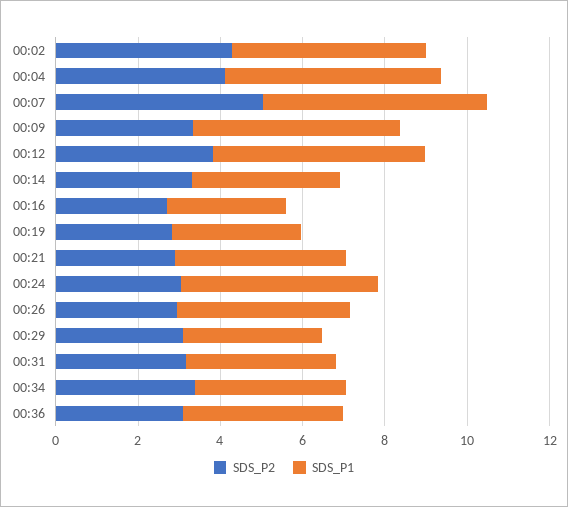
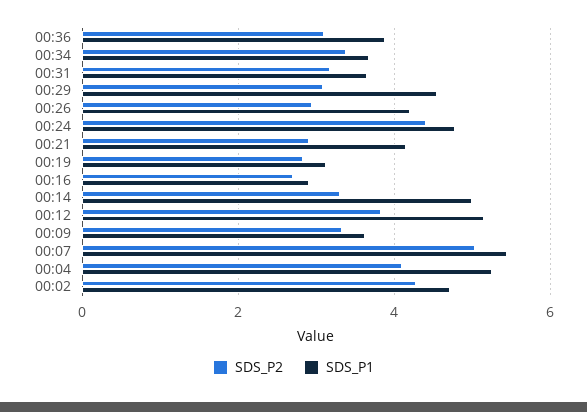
  {
    "SDS_P2": {
      "00:02": 4.2,
      "00:04": 4.2,
      "00:07": 5,
      "00:09": 3.4,
      "00:12": 3.8,
      "00:14": 3.4,
      "00:16": 2.8,
      "00:19": 2.8,
      "00:21": 3,
-     "00:24": 3,
+     "00:24": 4.4,
      "00:26": 3,
      "00:29": 3,
      "00:31": 3.2,
      "00:34": 3.4,
      "00:36": 3.2
    },
    "SDS_P1": {
      "00:02": 4.8,
      "00:04": 5.2,
      "00:07": 5.4,
-     "00:09": 5,
+     "00:09": 3.6,
      "00:12": 5.2,
-     "00:14": 3.5,
+     "00:14": 5,
      "00:16": 3,
      "00:19": 3.2,
      "00:21": 4.2,
      "00:24": 4.8,
      "00:26": 4.2,
-     "00:29": 3.5,
+     "00:29": 4.6,
      "00:31": 3.6,
      "00:34": 3.6,
      "00:36": 3.8
    }
  }

